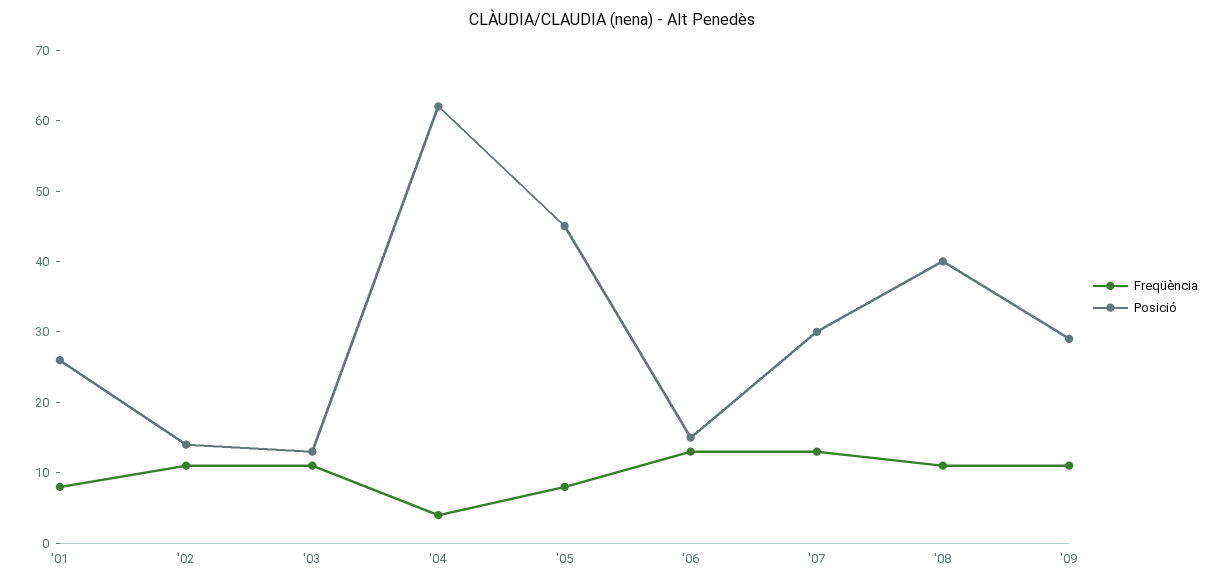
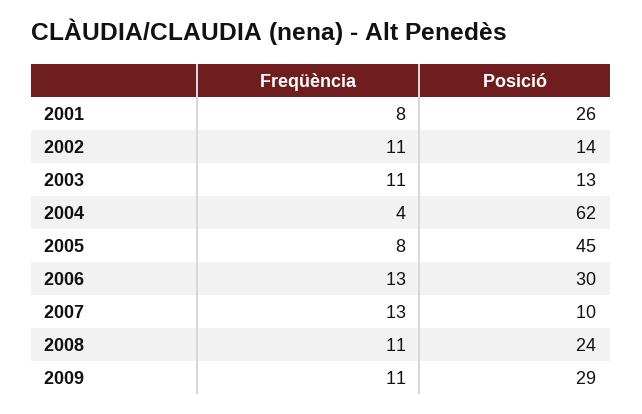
  {
    "Freqüència": {
      "'01": 8,
      "'02": 11,
      "'03": 11,
      "'04": 4,
      "'05": 8,
      "'06": 13,
      "'07": 13,
      "'08": 11,
      "'09": 11
    },
    "Posició": {
      "'01": 26,
      "'02": 14,
      "'03": 13,
      "'04": 62,
      "'05": 45,
-     "'06": 15,
+     "'06": 30,
-     "'07": 30,
+     "'07": 10,
-     "'08": 40,
+     "'08": 24,
      "'09": 29
    }
  }

